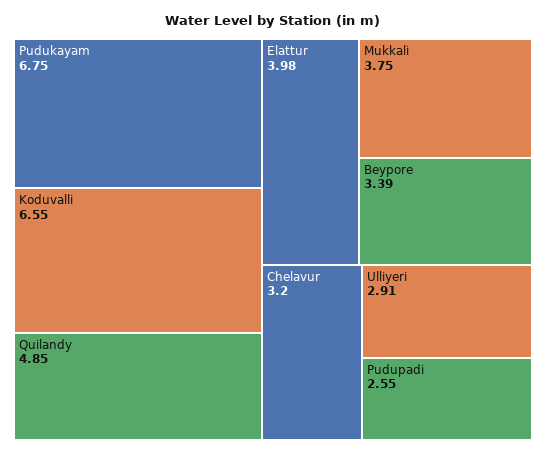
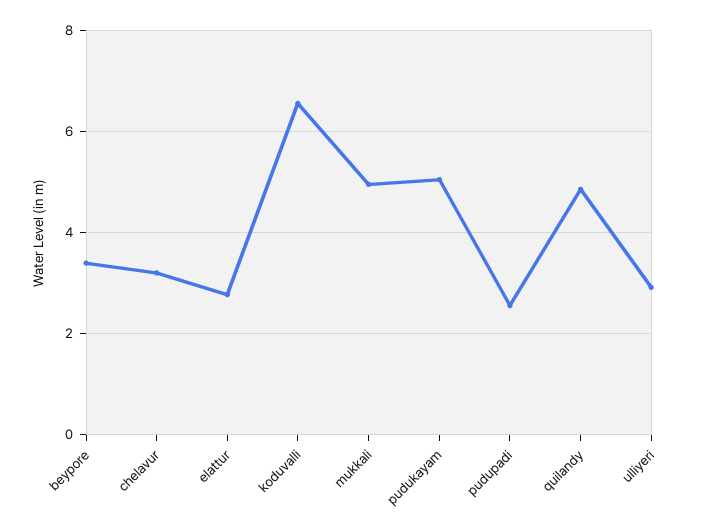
  {
-   "Pudukayam": 6.75,
+   "Pudukayam": 5,
    "Koduvalli": 6.55,
    "Quilandy": 4.85,
-   "Elattur": 3.98,
+   "Elattur": 2.8,
-   "Mukkali": 3.75,
+   "Mukkali": 5,
    "Beypore": 3.39,
    "Chelavur": 3.2,
    "Ulliyeri": 2.91,
    "Pudupadi": 2.55
  }

